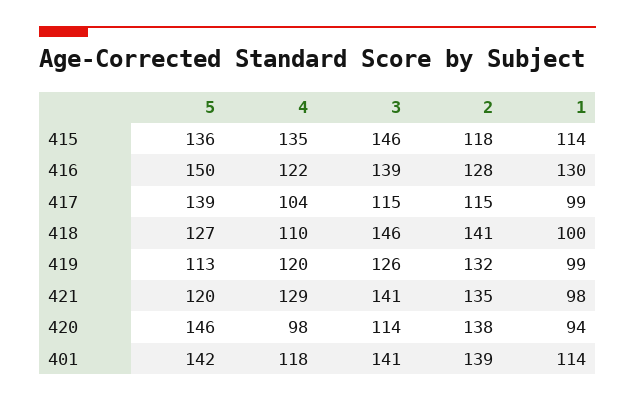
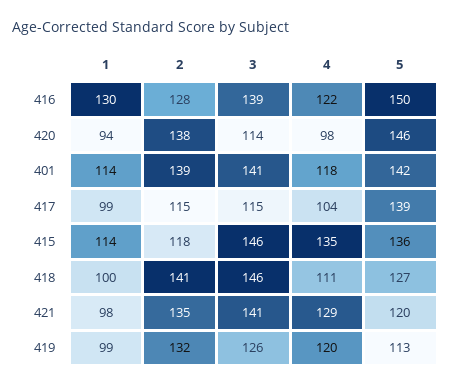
  {
    "5": {
      "415": 136,
      "416": 150,
      "417": 139,
      "418": 127,
      "419": 113,
      "421": 120,
      "420": 146,
      "401": 142
    },
    "4": {
      "415": 135,
      "416": 122,
      "417": 104,
-     "418": 110,
+     "418": 111,
      "419": 120,
      "421": 129,
      "420": 98,
      "401": 118
    },
    "3": {
      "415": 146,
      "416": 139,
      "417": 115,
      "418": 146,
      "419": 126,
      "421": 141,
      "420": 114,
      "401": 141
    },
    "2": {
      "415": 118,
      "416": 128,
      "417": 115,
      "418": 141,
      "419": 132,
      "421": 135,
      "420": 138,
      "401": 139
    },
    "1": {
      "415": 114,
      "416": 130,
      "417": 99,
      "418": 100,
      "419": 99,
      "421": 98,
      "420": 94,
      "401": 114
    }
  }

